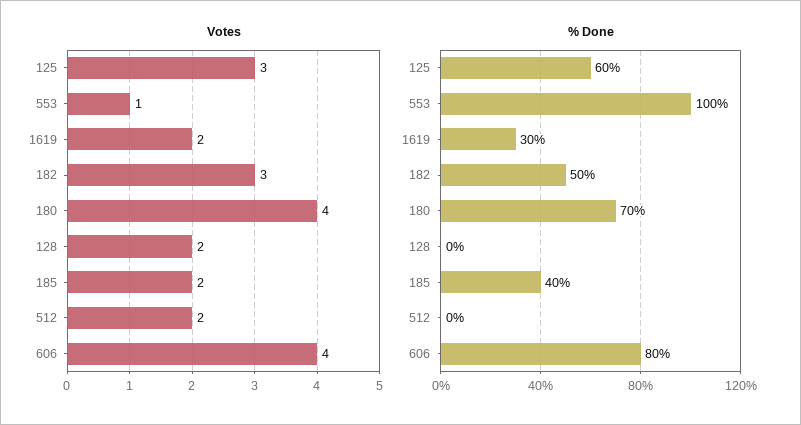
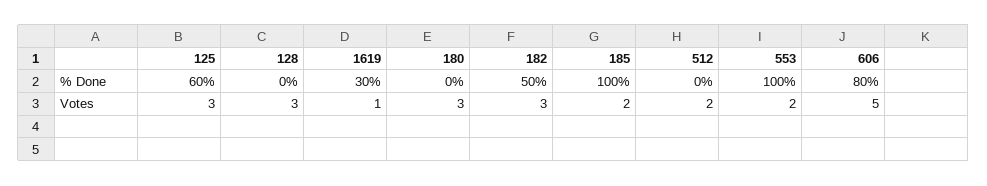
  {
    "Votes": {
      "125": 3,
-     "553": 1,
+     "553": 2,
-     "1619": 2,
+     "1619": 1,
      "182": 3,
-     "180": 4,
+     "180": 3,
-     "128": 2,
+     "128": 3,
      "185": 2,
      "512": 2,
-     "606": 4
+     "606": 5
    },
    "% Done": {
      "125": 60,
      "553": 100,
      "1619": 30,
      "182": 50,
-     "180": 70,
+     "180": 0,
      "128": 0,
-     "185": 40,
+     "185": 100,
      "512": 0,
      "606": 80
    }
  }

